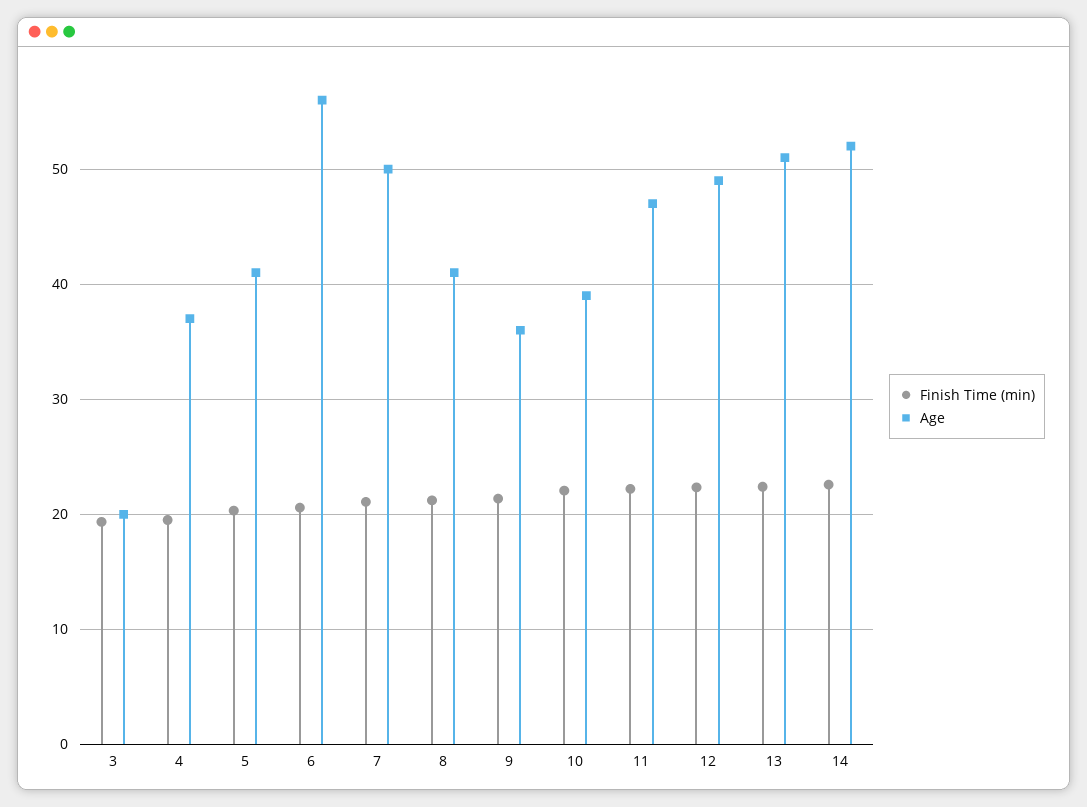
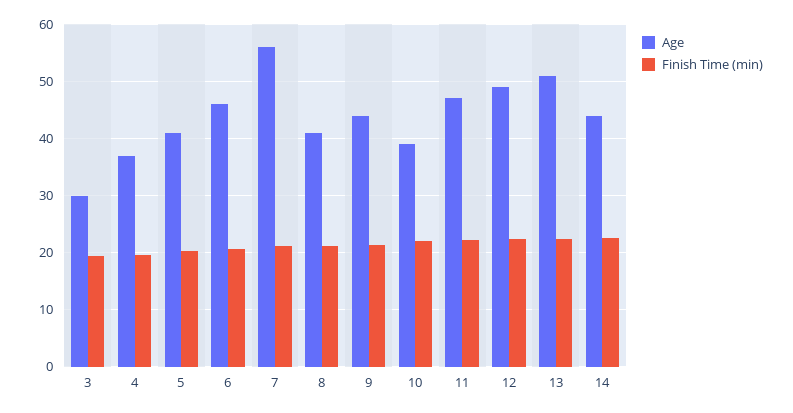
  {
    "Finish Time (min)": {
      "3": 19,
      "4": 20,
      "5": 20,
      "6": 21,
      "7": 21,
      "8": 21,
      "9": 21,
      "10": 22,
      "11": 22,
      "12": 22,
      "13": 22,
      "14": 23
    },
    "Age": {
-     "3": 20,
+     "3": 30,
      "4": 37,
      "5": 41,
-     "6": 56,
+     "6": 46,
-     "7": 50,
+     "7": 56,
      "8": 41,
-     "9": 36,
+     "9": 44,
      "10": 39,
      "11": 47,
      "12": 49,
      "13": 51,
-     "14": 52
+     "14": 44
    }
  }

